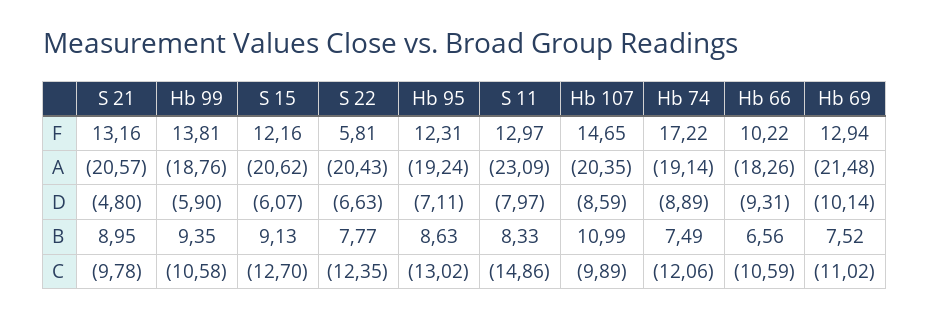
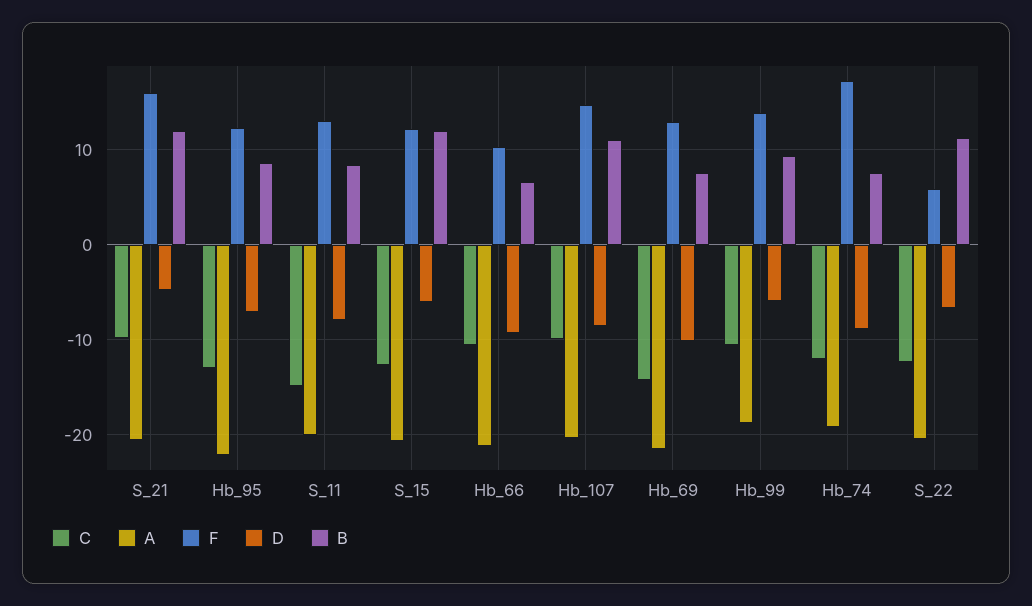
  {
    "F": {
-     "S 21": 13.16,
+     "S 21": 16,
      "Hb 99": 13.81,
      "S 15": 12.16,
      "S 22": 5.81,
      "Hb 95": 12.31,
      "S 11": 12.97,
      "Hb 107": 14.65,
      "Hb 74": 17.22,
      "Hb 66": 10.22,
      "Hb 69": 12.94
    },
    "A": {
      "S 21": -20.57,
      "Hb 99": -18.76,
      "S 15": -20.62,
      "S 22": -20.43,
-     "Hb 95": -19.24,
+     "Hb 95": -22,
-     "S 11": -23.09,
+     "S 11": -20,
      "Hb 107": -20.35,
      "Hb 74": -19.14,
-     "Hb 66": -18.26,
+     "Hb 66": -21,
      "Hb 69": -21.48
    },
    "D": {
      "S 21": -4.8,
      "Hb 99": -5.9,
      "S 15": -6.07,
      "S 22": -6.63,
      "Hb 95": -7.11,
      "S 11": -7.97,
      "Hb 107": -8.59,
      "Hb 74": -8.89,
      "Hb 66": -9.31,
      "Hb 69": -10.14
    },
    "B": {
-     "S 21": 8.95,
+     "S 21": 12,
      "Hb 99": 9.35,
-     "S 15": 9.13,
+     "S 15": 12,
-     "S 22": 7.77,
+     "S 22": 11,
      "Hb 95": 8.63,
      "S 11": 8.33,
      "Hb 107": 10.99,
      "Hb 74": 7.49,
      "Hb 66": 6.56,
      "Hb 69": 7.52
    },
    "C": {
      "S 21": -9.78,
      "Hb 99": -10.58,
      "S 15": -12.7,
      "S 22": -12.35,
      "Hb 95": -13.02,
      "S 11": -14.86,
      "Hb 107": -9.89,
      "Hb 74": -12.06,
      "Hb 66": -10.59,
-     "Hb 69": -11.02
+     "Hb 69": -14
    }
  }

